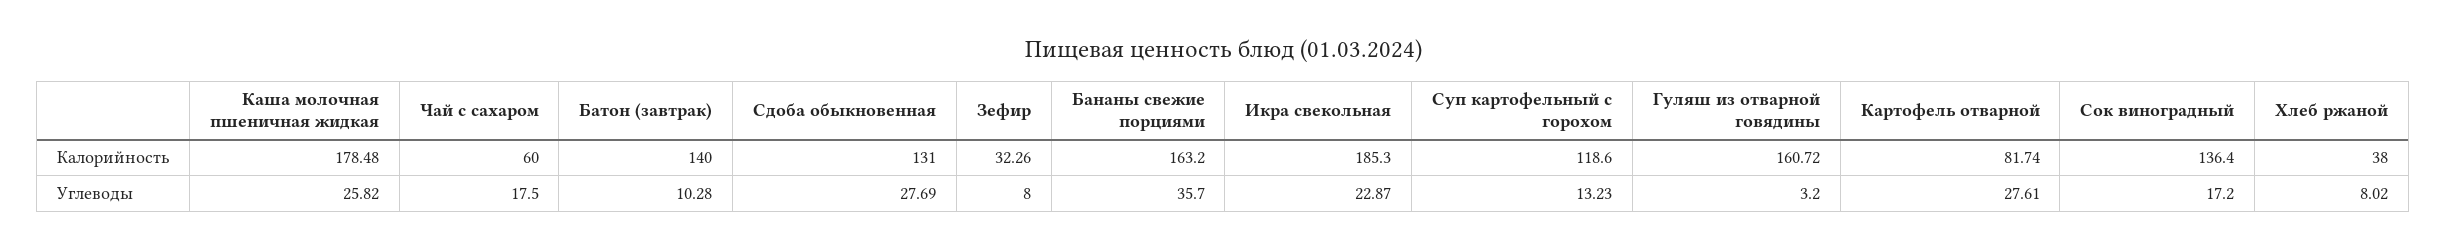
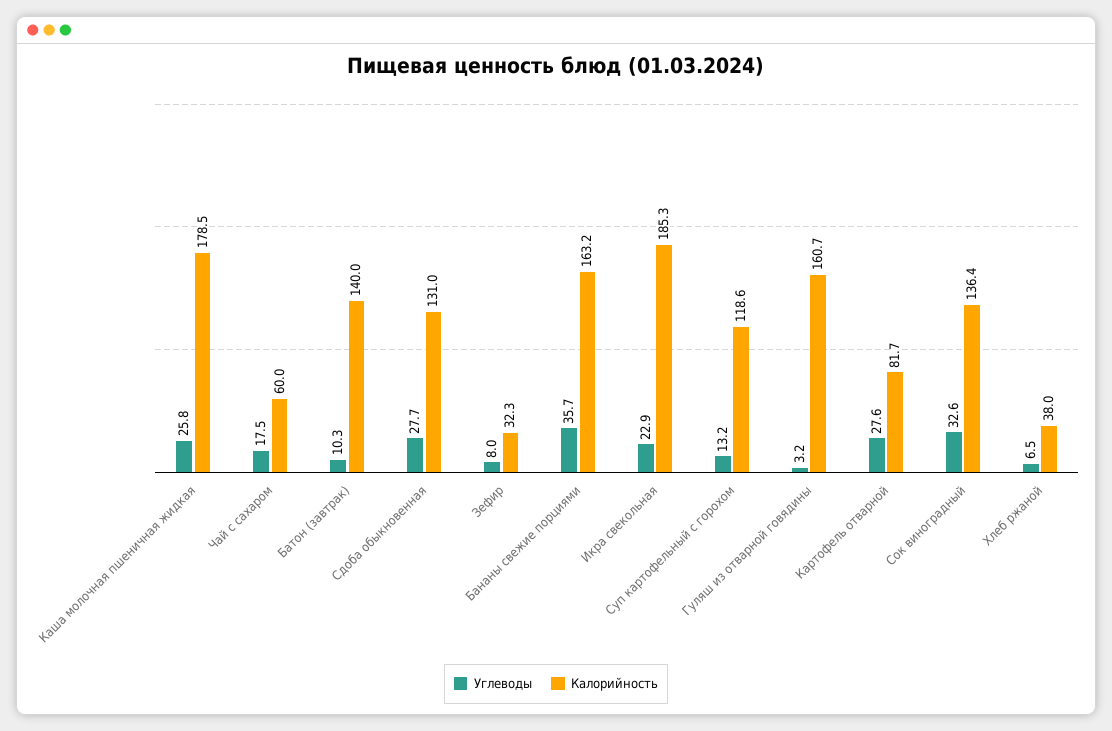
  {
    "Калорийность": {
      "Каша молочная пшеничная жидкая": 178.48,
      "Чай с сахаром": 60,
      "Батон (завтрак)": 140,
      "Сдоба обыкновенная": 131,
      "Зефир": 32.26,
      "Бананы свежие порциями": 163.2,
      "Икра свекольная": 185.3,
      "Суп картофельный с горохом": 118.6,
      "Гуляш из отварной говядины": 160.72,
      "Картофель отварной": 81.74,
      "Сок виноградный": 136.4,
      "Хлеб ржаной": 38
    },
    "Углеводы": {
      "Каша молочная пшеничная жидкая": 25.82,
      "Чай с сахаром": 17.5,
      "Батон (завтрак)": 10.28,
      "Сдоба обыкновенная": 27.69,
      "Зефир": 8,
      "Бананы свежие порциями": 35.7,
      "Икра свекольная": 22.87,
      "Суп картофельный с горохом": 13.23,
      "Гуляш из отварной говядины": 3.2,
      "Картофель отварной": 27.61,
-     "Сок виноградный": 17.2,
+     "Сок виноградный": 32.6,
-     "Хлеб ржаной": 8.02
+     "Хлеб ржаной": 6.5
    }
  }

